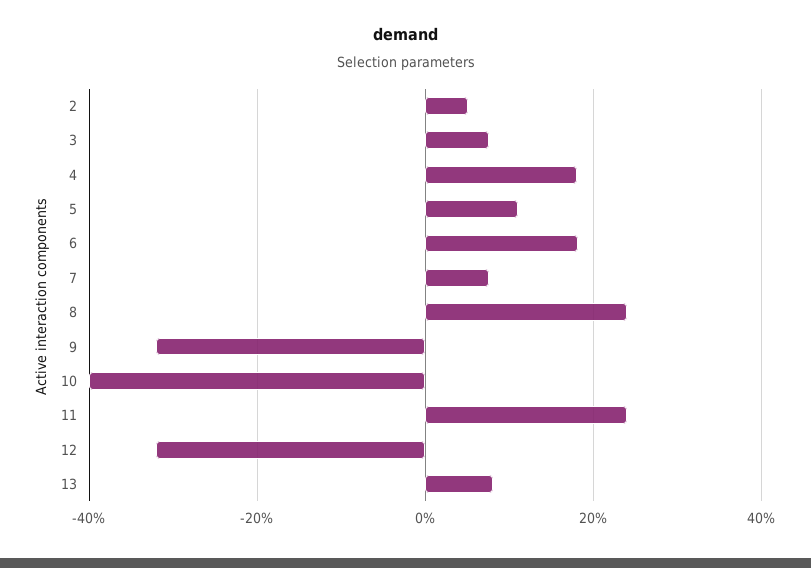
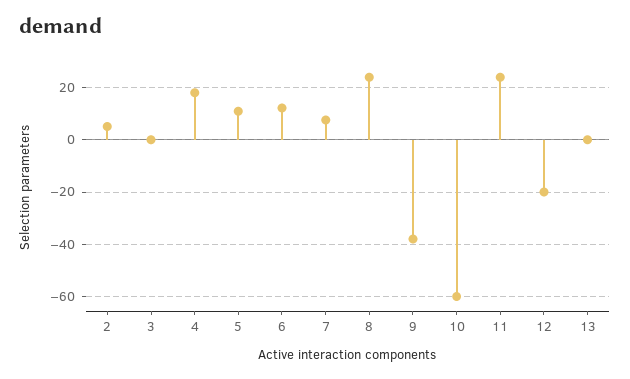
  {
    "2": 6,
-   "3": 8,
+   "3": 0,
    "4": 18,
    "5": 10,
-   "6": 18,
+   "6": 12.5,
    "7": 8,
    "8": 24,
-   "9": -32,
+   "9": -37.5,
-   "10": -40,
+   "10": -60,
    "11": 24,
-   "12": -32,
+   "12": -20,
-   "13": 8
+   "13": 0
  }

